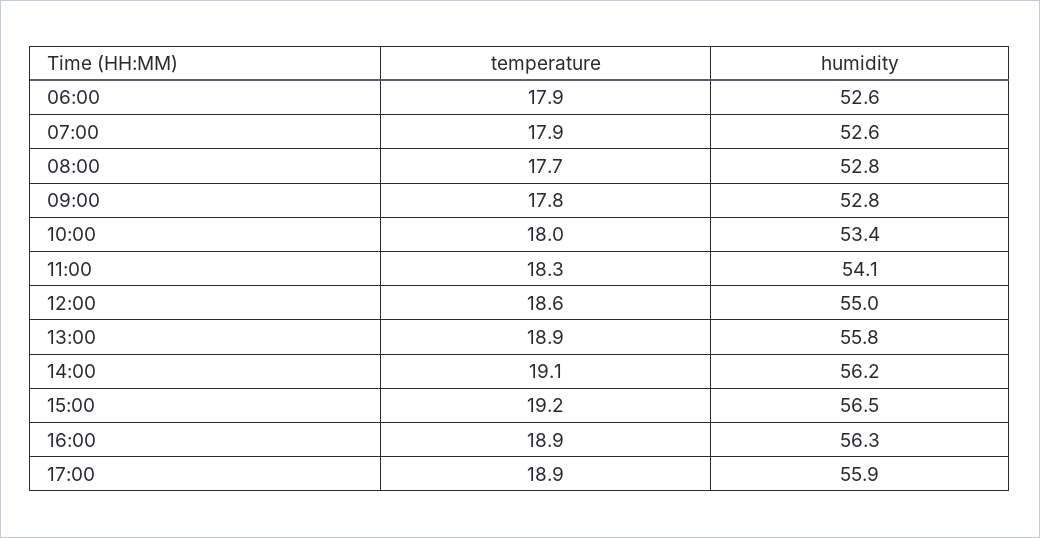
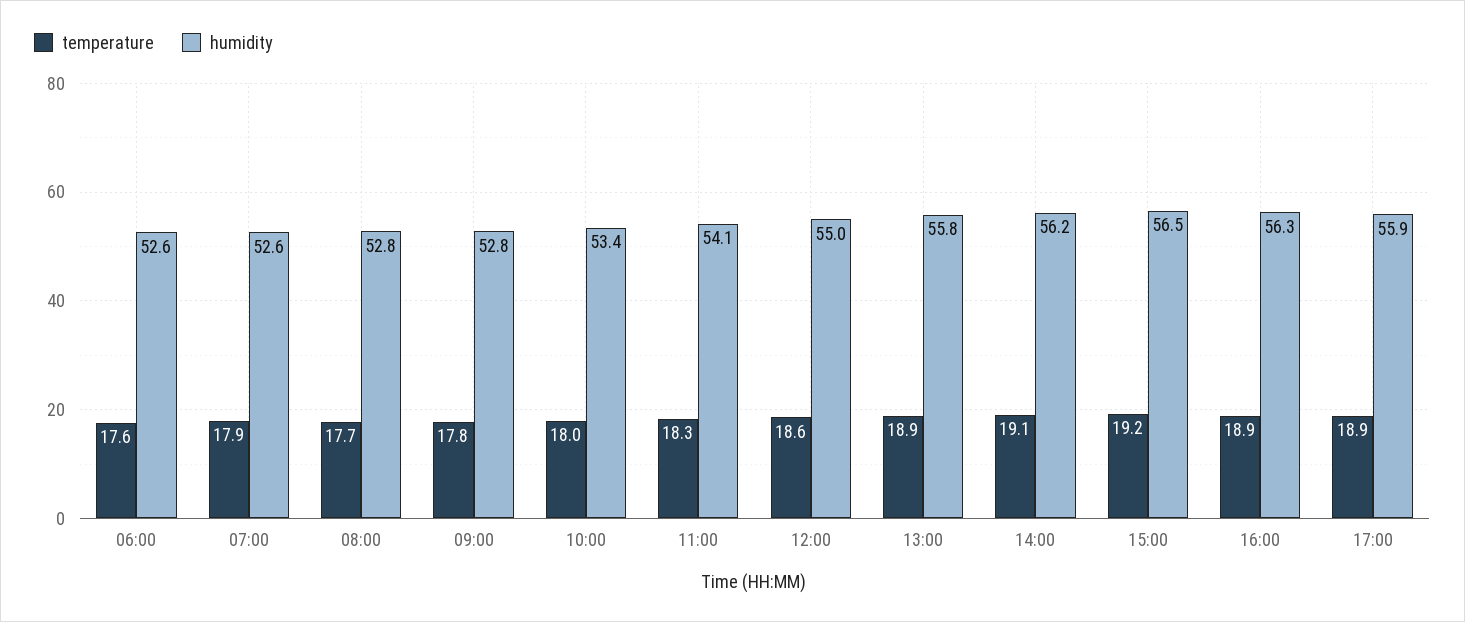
  {
    "temperature": {
-     "06:00": 17.9,
+     "06:00": 17.6,
      "07:00": 17.9,
      "08:00": 17.7,
      "09:00": 17.8,
      "10:00": 18,
      "11:00": 18.3,
      "12:00": 18.6,
      "13:00": 18.9,
      "14:00": 19.1,
      "15:00": 19.2,
      "16:00": 18.9,
      "17:00": 18.9
    },
    "humidity": {
      "06:00": 52.6,
      "07:00": 52.6,
      "08:00": 52.8,
      "09:00": 52.8,
      "10:00": 53.4,
      "11:00": 54.1,
      "12:00": 55,
      "13:00": 55.8,
      "14:00": 56.2,
      "15:00": 56.5,
      "16:00": 56.3,
      "17:00": 55.9
    }
  }

